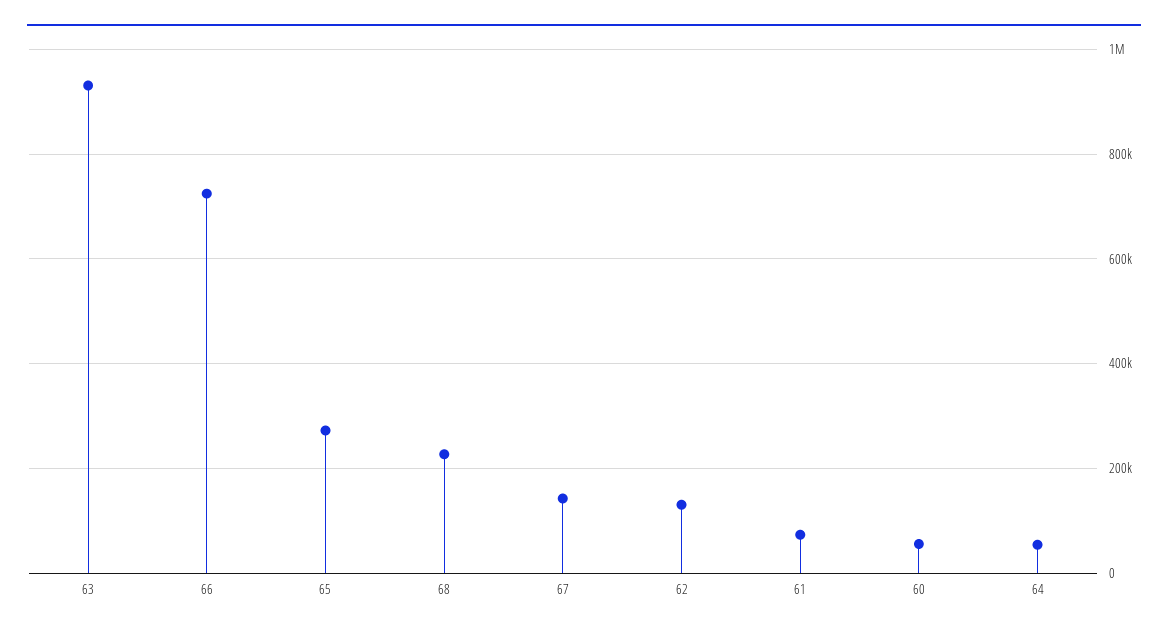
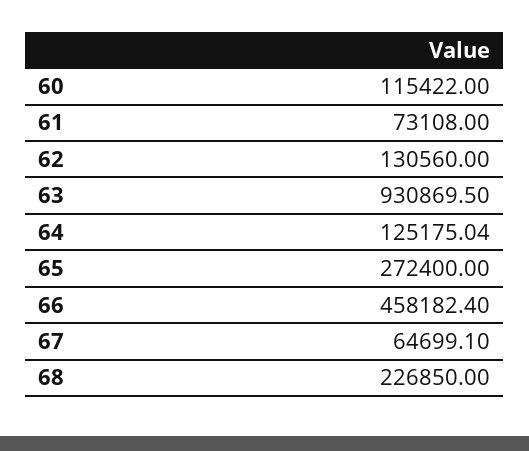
  {
    "63": 930869.5,
-   "66": 720000,
+   "66": 458182.4,
    "65": 272400,
    "68": 226850,
-   "67": 140000,
+   "67": 64699.1,
    "62": 130560,
    "61": 73108,
-   "60": 60000,
+   "60": 115422,
-   "64": 60000
+   "64": 125175.04
  }

